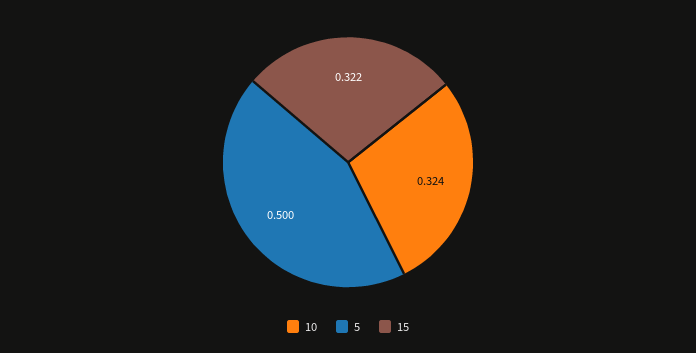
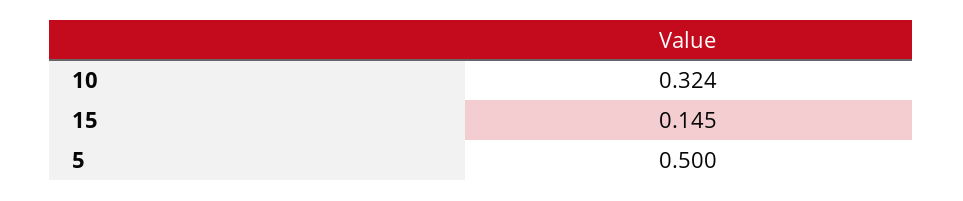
  {
    "10": 0.324,
    "5": 0.5,
-   "15": 0.322
+   "15": 0.145
  }

